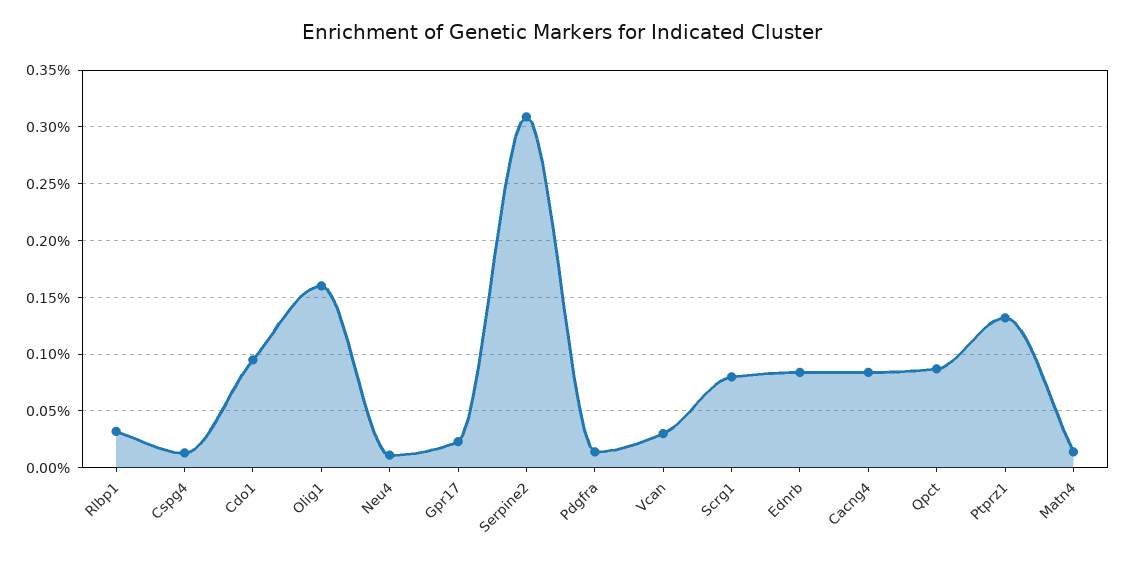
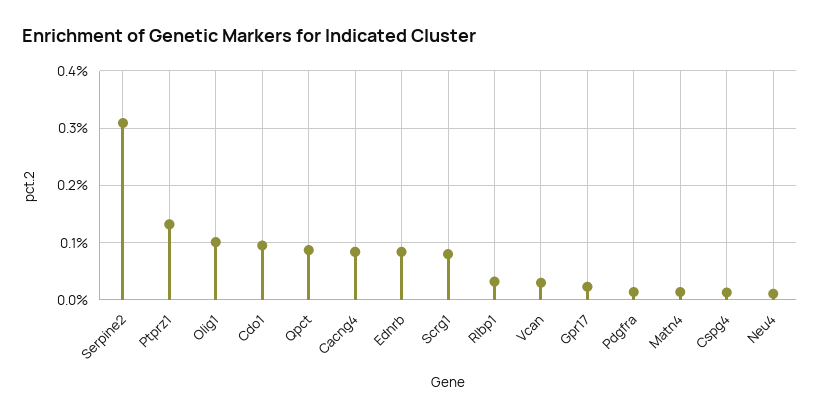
  {
    "Rlbp1": 0.03,
    "Cspg4": 0.01,
    "Cdo1": 0.1,
-   "Olig1": 0.16,
+   "Olig1": 0.1,
    "Neu4": 0.01,
    "Gpr17": 0.02,
    "Serpine2": 0.31,
    "Pdgfra": 0.01,
    "Vcan": 0.03,
    "Scrg1": 0.08,
    "Ednrb": 0.08,
    "Cacng4": 0.08,
    "Qpct": 0.09,
    "Ptprz1": 0.13,
    "Matn4": 0.01
  }

